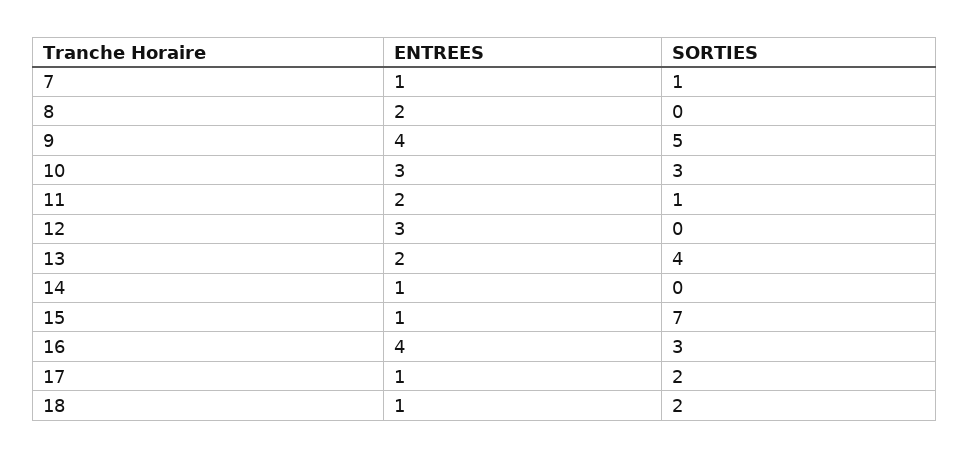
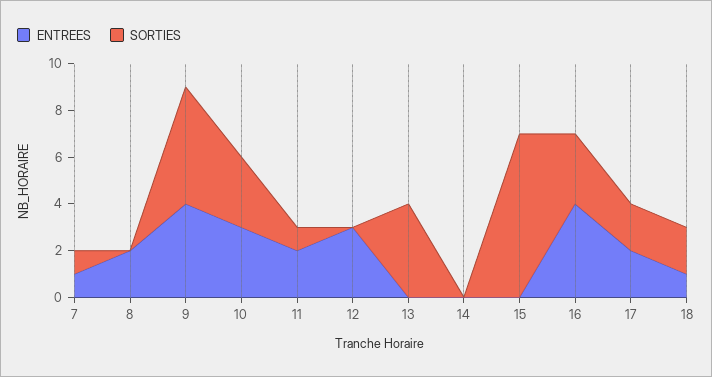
  {
    "ENTREES": {
      "7": 1,
      "8": 2,
      "9": 4,
      "10": 3,
      "11": 2,
      "12": 3,
-     "13": 2,
+     "13": 0,
-     "14": 1,
+     "14": 0,
-     "15": 1,
+     "15": 0,
      "16": 4,
-     "17": 1,
+     "17": 2,
      "18": 1
    },
    "SORTIES": {
      "7": 1,
      "8": 0,
      "9": 5,
      "10": 3,
      "11": 1,
      "12": 0,
      "13": 4,
      "14": 0,
      "15": 7,
      "16": 3,
      "17": 2,
      "18": 2
    }
  }

